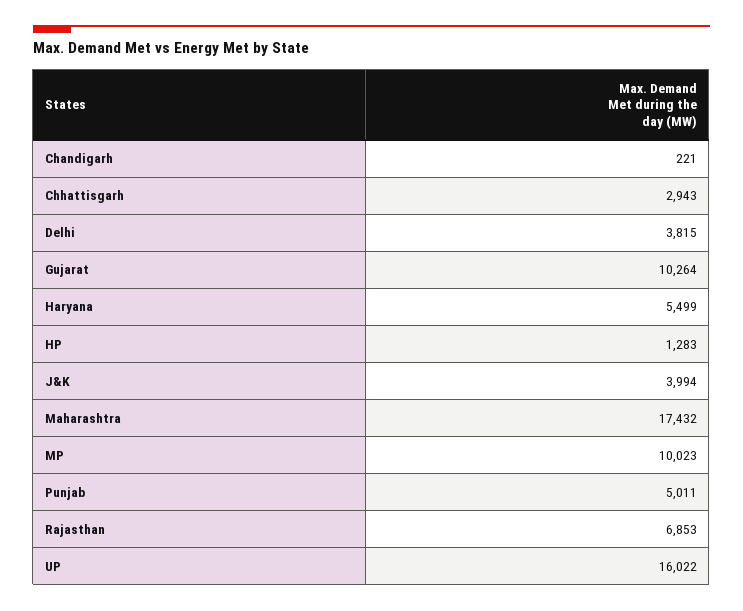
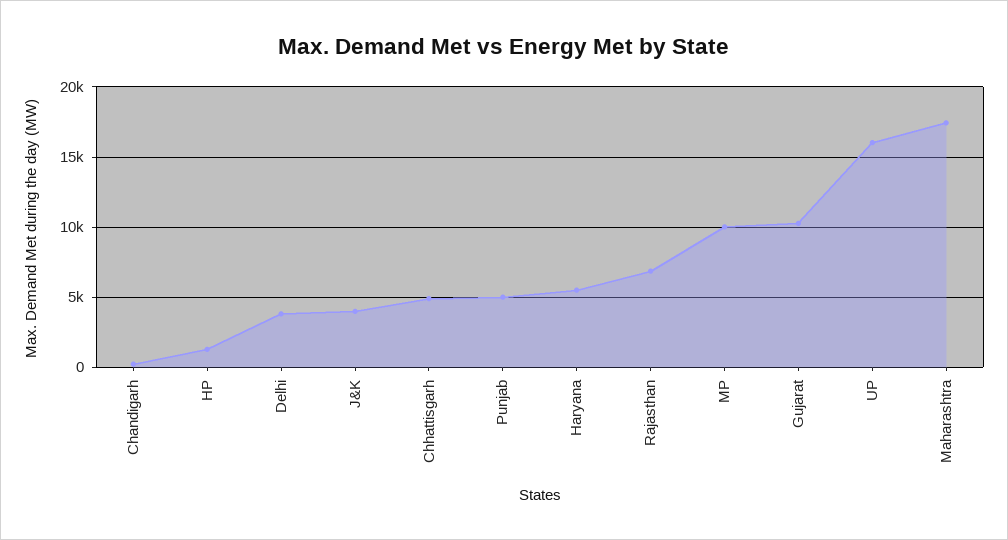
  {
    "Chandigarh": 221,
-   "Chhattisgarh": 2943,
+   "Chhattisgarh": 5000,
    "Delhi": 3815,
    "Gujarat": 10264,
    "Haryana": 5499,
    "HP": 1283,
    "J&K": 3994,
    "Maharashtra": 17432,
    "MP": 10023,
    "Punjab": 5011,
    "Rajasthan": 6853,
    "UP": 16022
  }

